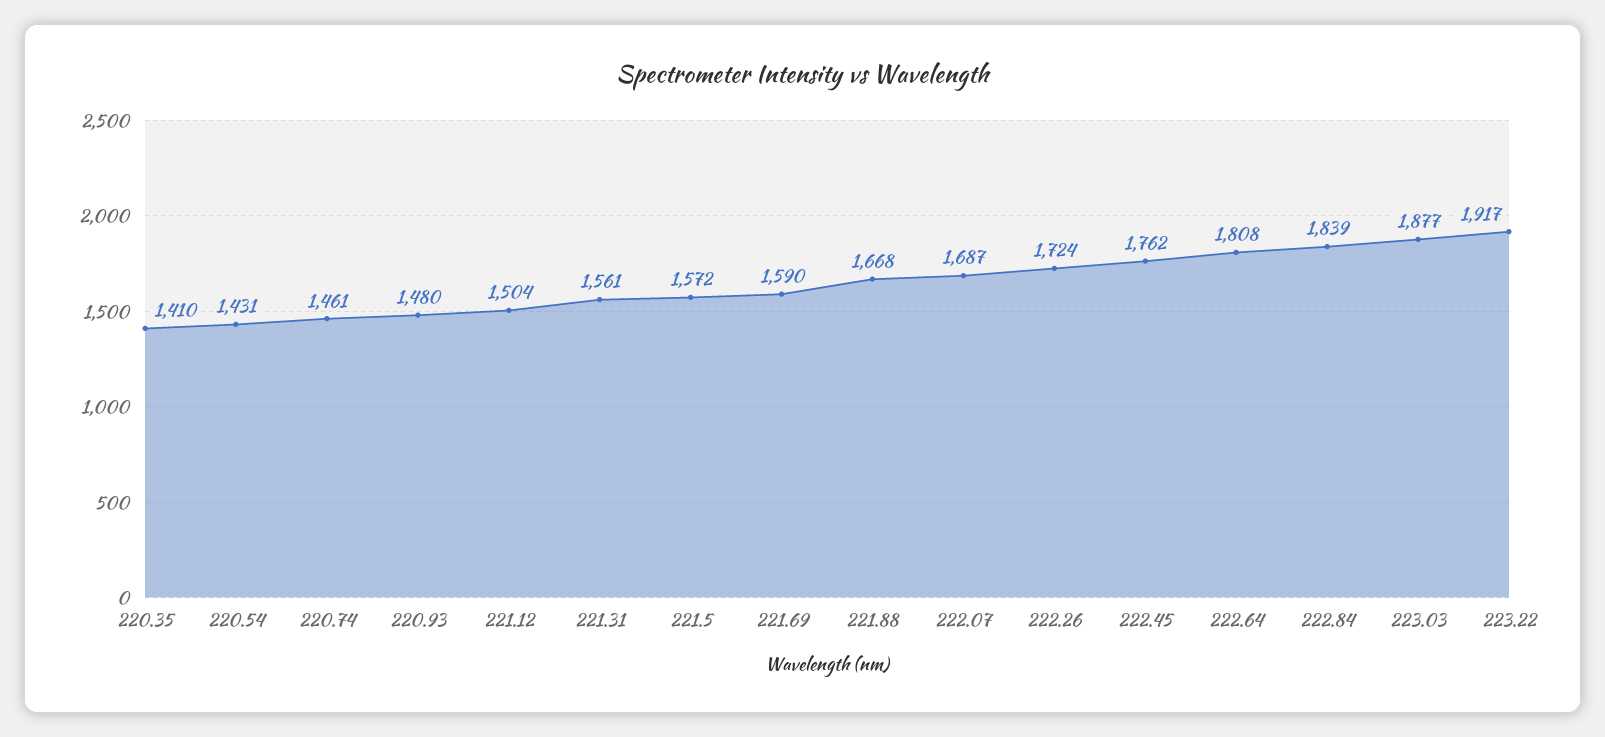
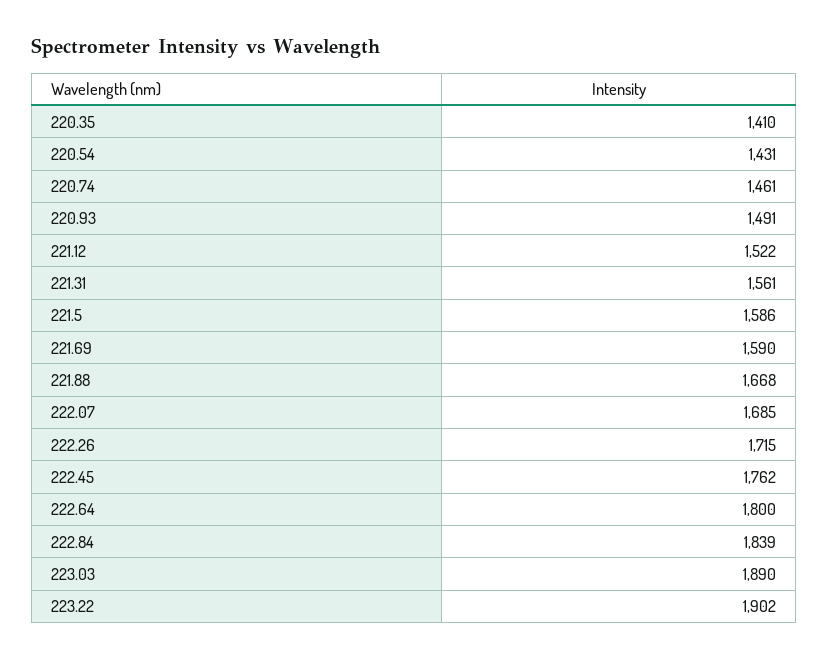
  {
    "220.35": 1410,
    "220.54": 1431,
    "220.74": 1461,
-   "220.93": 1480,
+   "220.93": 1491,
-   "221.12": 1504,
+   "221.12": 1522,
    "221.31": 1561,
-   "221.5": 1572,
+   "221.5": 1586,
    "221.69": 1590,
    "221.88": 1668,
-   "222.07": 1687,
+   "222.07": 1685,
-   "222.26": 1724,
+   "222.26": 1715,
    "222.45": 1762,
-   "222.64": 1808,
+   "222.64": 1800,
    "222.84": 1839,
-   "223.03": 1877,
+   "223.03": 1890,
-   "223.22": 1917
+   "223.22": 1902
  }

